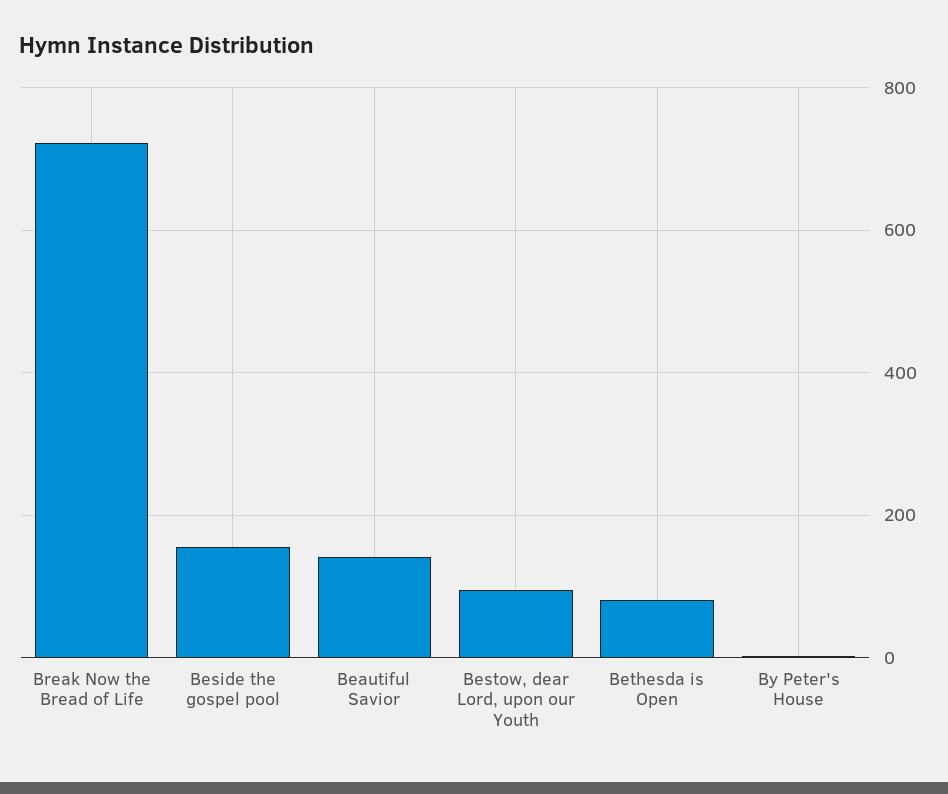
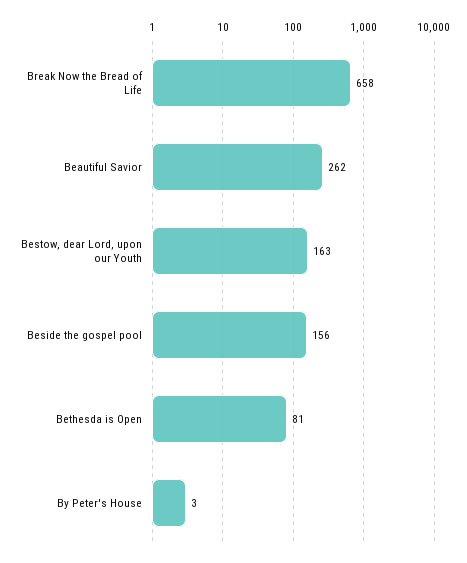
  {
-   "Break Now the Bread of Life": 720,
+   "Break Now the Bread of Life": 658,
    "Beside the gospel pool": 156,
-   "Beautiful Savior": 140,
+   "Beautiful Savior": 262,
-   "Bestow, dear Lord, upon our Youth": 100,
+   "Bestow, dear Lord, upon our Youth": 163,
    "Bethesda is Open": 81,
    "By Peter's House": 3
  }

